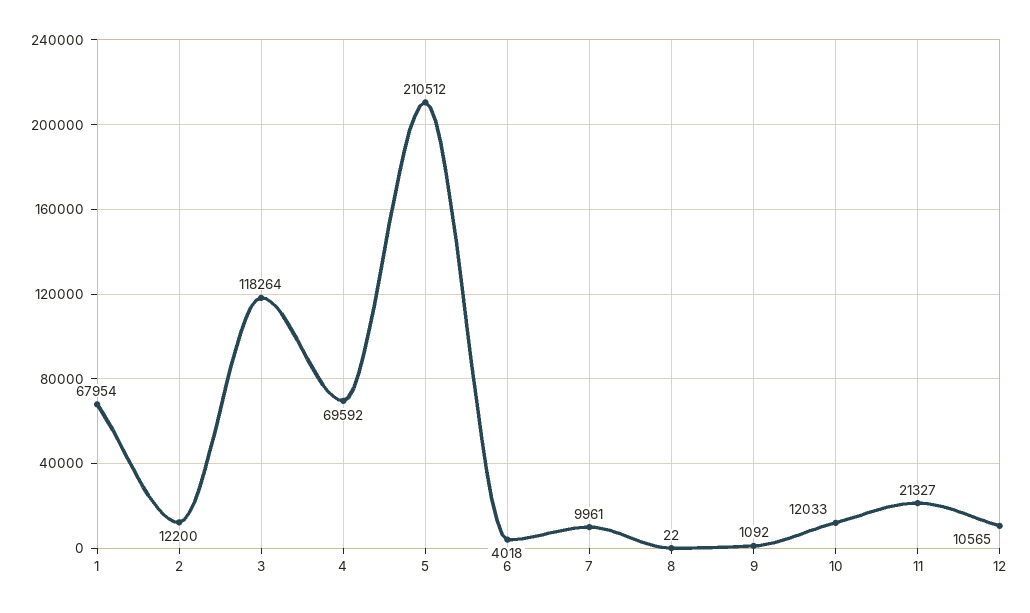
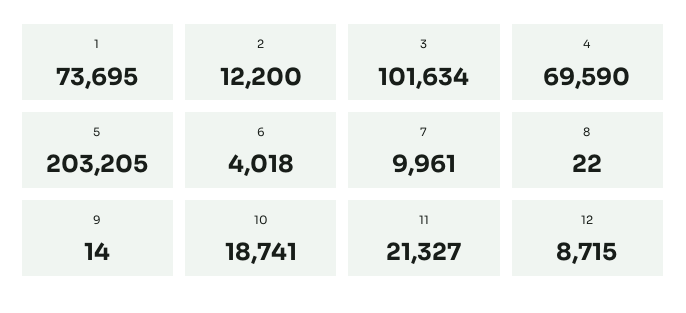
  {
-   "1": 67954,
+   "1": 73695,
    "2": 12200,
-   "3": 118264,
+   "3": 101634,
-   "4": 69592,
+   "4": 69590,
-   "5": 210512,
+   "5": 203205,
    "6": 4018,
    "7": 9961,
    "8": 22,
-   "9": 1092,
+   "9": 14,
-   "10": 12033,
+   "10": 18741,
    "11": 21327,
-   "12": 10565
+   "12": 8715
  }

